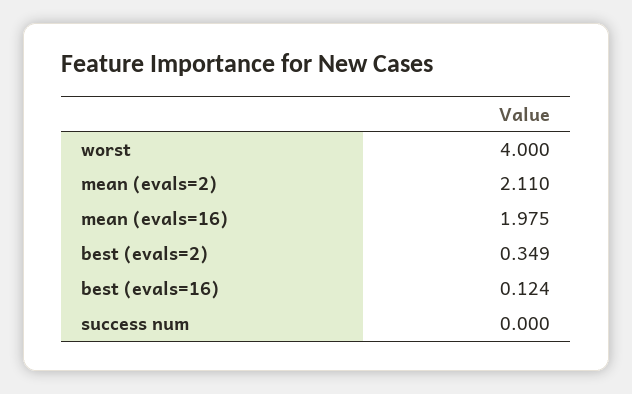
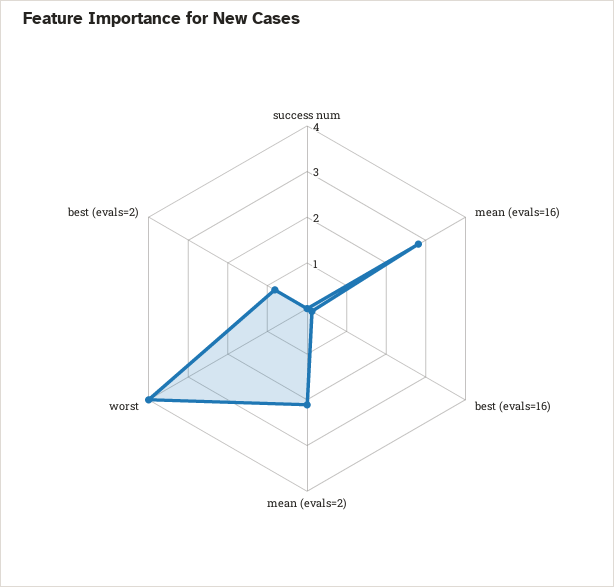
  {
    "worst": 4,
    "mean (evals=2)": 2.11,
-   "mean (evals=16)": 1.975,
+   "mean (evals=16)": 2.8,
-   "best (evals=2)": 0.349,
+   "best (evals=2)": 0.8,
    "best (evals=16)": 0.124,
    "success num": 0
  }

